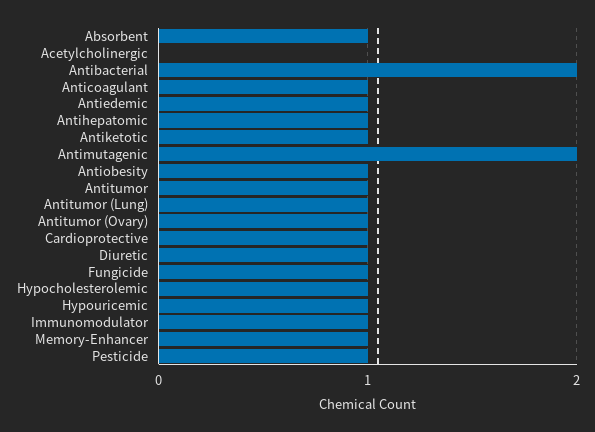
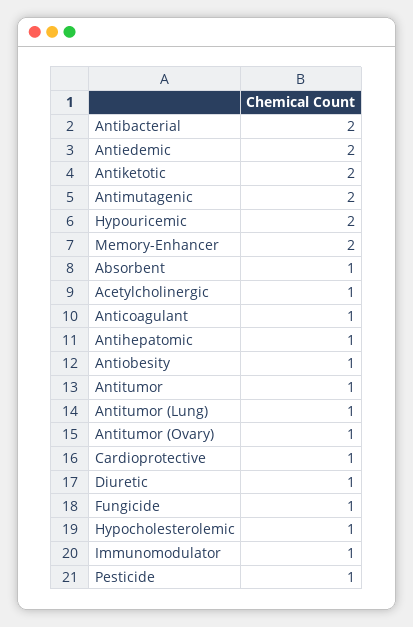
  {
    "Absorbent": 1,
-   "Acetylcholinergic": 0,
+   "Acetylcholinergic": 1,
    "Antibacterial": 2,
    "Anticoagulant": 1,
-   "Antiedemic": 1,
+   "Antiedemic": 2,
    "Antihepatomic": 1,
-   "Antiketotic": 1,
+   "Antiketotic": 2,
    "Antimutagenic": 2,
    "Antiobesity": 1,
    "Antitumor": 1,
    "Antitumor (Lung)": 1,
    "Antitumor (Ovary)": 1,
    "Cardioprotective": 1,
    "Diuretic": 1,
    "Fungicide": 1,
    "Hypocholesterolemic": 1,
-   "Hypouricemic": 1,
+   "Hypouricemic": 2,
    "Immunomodulator": 1,
-   "Memory-Enhancer": 1,
+   "Memory-Enhancer": 2,
    "Pesticide": 1
  }

